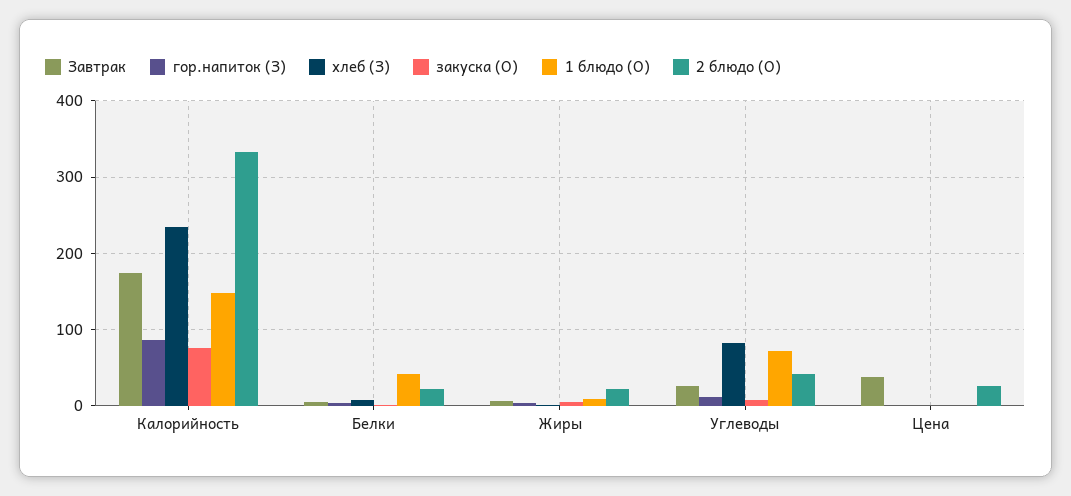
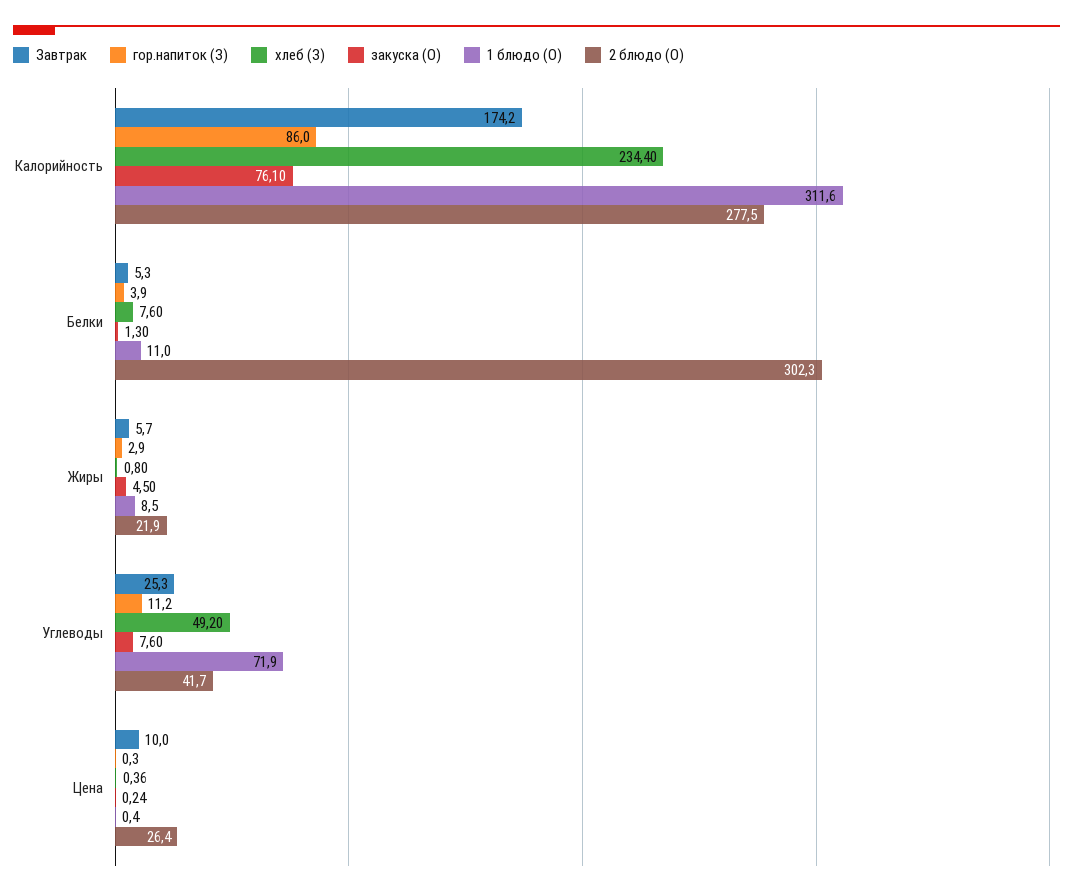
  {
    "Завтрак": {
      "Калорийность": 174.2,
      "Белки": 5.3,
      "Жиры": 5.7,
      "Углеводы": 25.3,
-     "Цена": 40
+     "Цена": 10
    },
    "гор.напиток (З)": {
      "Калорийность": 86,
      "Белки": 3.9,
      "Жиры": 2.9,
      "Углеводы": 11.2,
      "Цена": 0.3
    },
    "хлеб (З)": {
      "Калорийность": 234.4,
      "Белки": 7.6,
      "Жиры": 0.8,
-     "Углеводы": 80,
+     "Углеводы": 49.2,
      "Цена": 0.36
    },
    "закуска (О)": {
      "Калорийность": 76.1,
      "Белки": 1.3,
      "Жиры": 4.5,
      "Углеводы": 7.6,
      "Цена": 0.24
    },
    "1 блюдо (О)": {
-     "Калорийность": 150,
+     "Калорийность": 311.6,
-     "Белки": 40,
+     "Белки": 11,
      "Жиры": 8.5,
      "Углеводы": 71.9,
      "Цена": 0.4
    },
    "2 блюдо (О)": {
-     "Калорийность": 330,
+     "Калорийность": 277.5,
-     "Белки": 20,
+     "Белки": 302.3,
      "Жиры": 21.9,
      "Углеводы": 41.7,
      "Цена": 26.4
    }
  }

